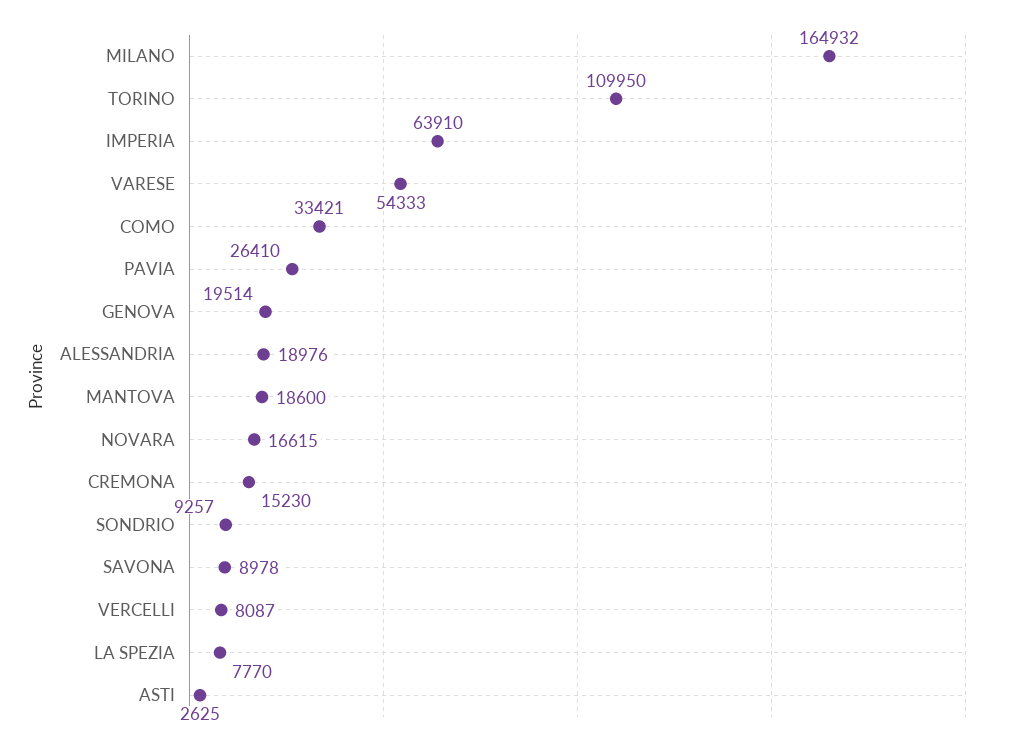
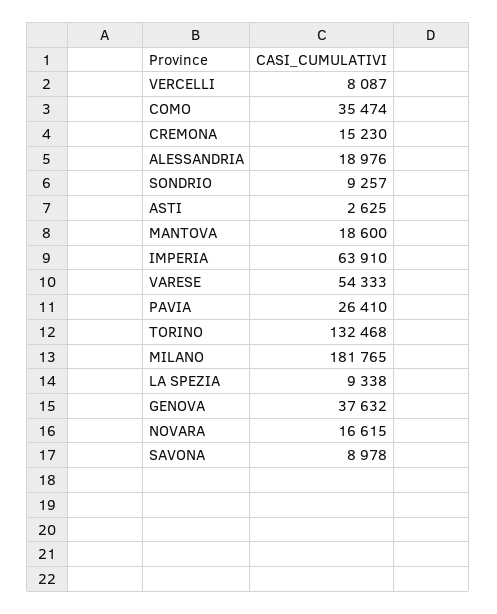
  {
-   "MILANO": 164932,
+   "MILANO": 181765,
-   "TORINO": 109950,
+   "TORINO": 132468,
    "IMPERIA": 63910,
    "VARESE": 54333,
-   "COMO": 33421,
+   "COMO": 35474,
    "PAVIA": 26410,
-   "GENOVA": 19514,
+   "GENOVA": 37632,
    "ALESSANDRIA": 18976,
    "MANTOVA": 18600,
    "NOVARA": 16615,
    "CREMONA": 15230,
    "SONDRIO": 9257,
    "SAVONA": 8978,
    "VERCELLI": 8087,
-   "LA SPEZIA": 7770,
+   "LA SPEZIA": 9338,
    "ASTI": 2625
  }

